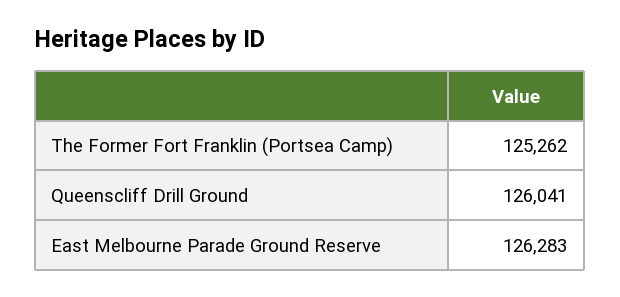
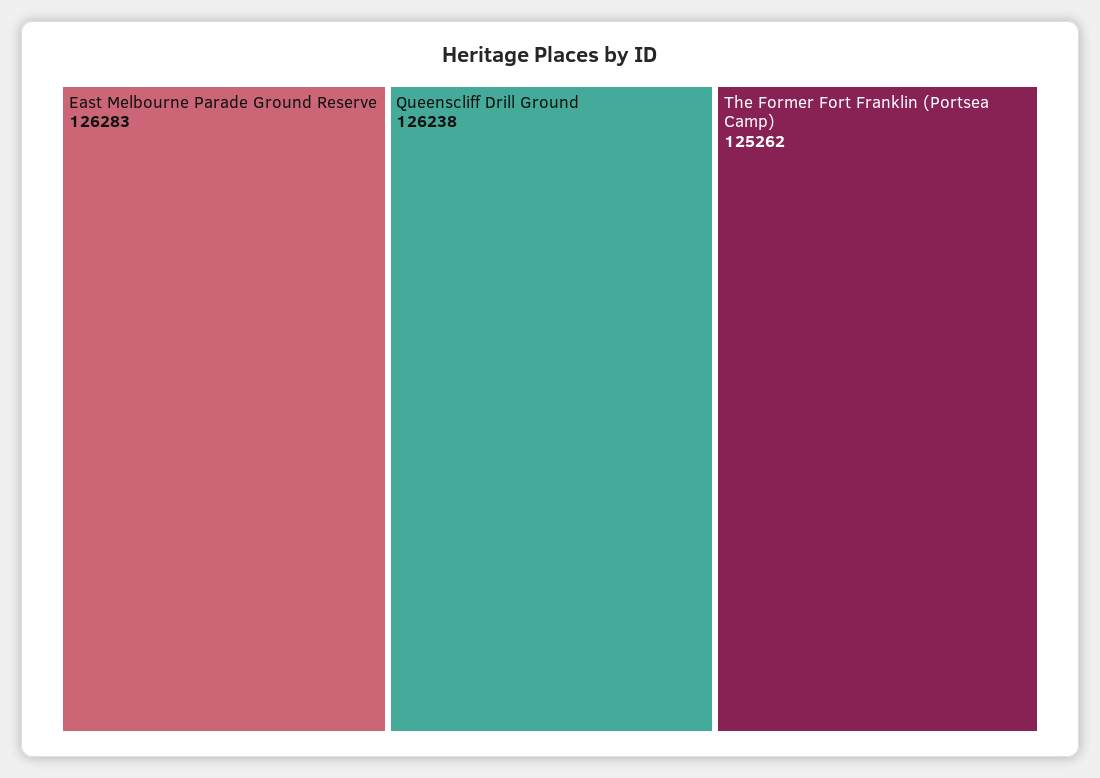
  {
    "The Former Fort Franklin (Portsea Camp)": 125262,
-   "Queenscliff Drill Ground": 126041,
+   "Queenscliff Drill Ground": 126238,
    "East Melbourne Parade Ground Reserve": 126283
  }

